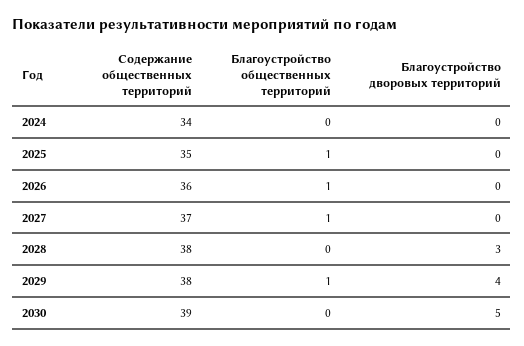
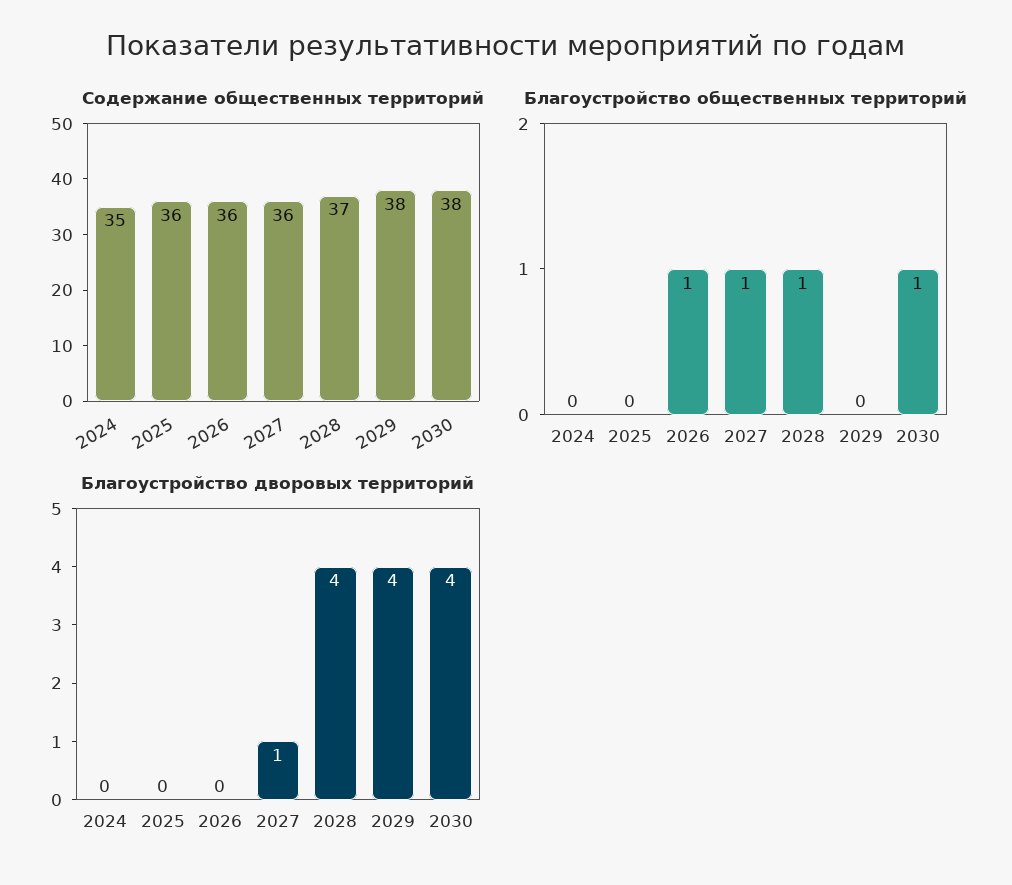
  {
    "Содержание общественных территорий": {
-     "2024": 34,
+     "2024": 35,
-     "2025": 35,
+     "2025": 36,
      "2026": 36,
-     "2027": 37,
+     "2027": 36,
-     "2028": 38,
+     "2028": 37,
      "2029": 38,
-     "2030": 39
+     "2030": 38
    },
    "Благоустройство общественных территорий": {
      "2024": 0,
-     "2025": 1,
+     "2025": 0,
      "2026": 1,
      "2027": 1,
-     "2028": 0,
+     "2028": 1,
-     "2029": 1,
+     "2029": 0,
-     "2030": 0
+     "2030": 1
    },
    "Благоустройство дворовых территорий": {
      "2024": 0,
      "2025": 0,
      "2026": 0,
-     "2027": 0,
+     "2027": 1,
-     "2028": 3,
+     "2028": 4,
      "2029": 4,
-     "2030": 5
+     "2030": 4
    }
  }

